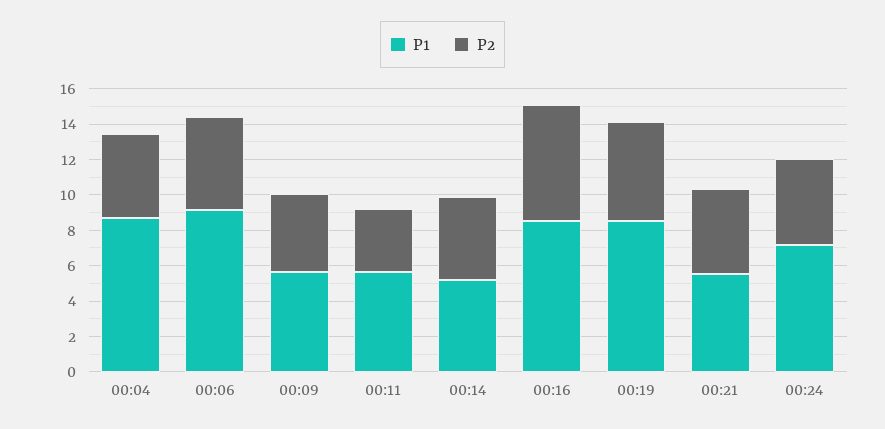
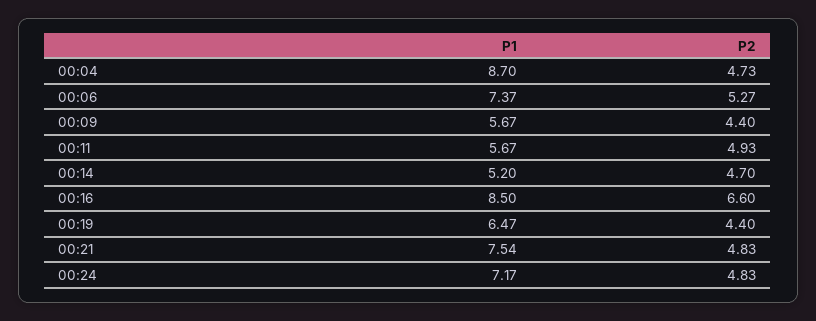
  {
    "P1": {
      "00:04": 8.7,
-     "00:06": 9,
+     "00:06": 7.37,
      "00:09": 5.67,
      "00:11": 5.67,
      "00:14": 5.2,
      "00:16": 8.5,
-     "00:19": 8.5,
+     "00:19": 6.47,
-     "00:21": 5.5,
+     "00:21": 7.54,
      "00:24": 7.17
    },
    "P2": {
      "00:04": 4.73,
      "00:06": 5.27,
      "00:09": 4.4,
-     "00:11": 3.5,
+     "00:11": 4.93,
      "00:14": 4.7,
      "00:16": 6.6,
-     "00:19": 5.5,
+     "00:19": 4.4,
      "00:21": 4.83,
      "00:24": 4.83
    }
  }

